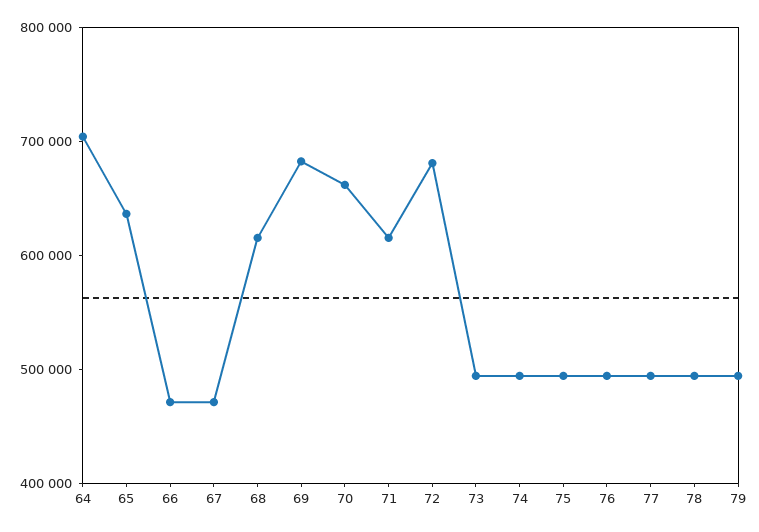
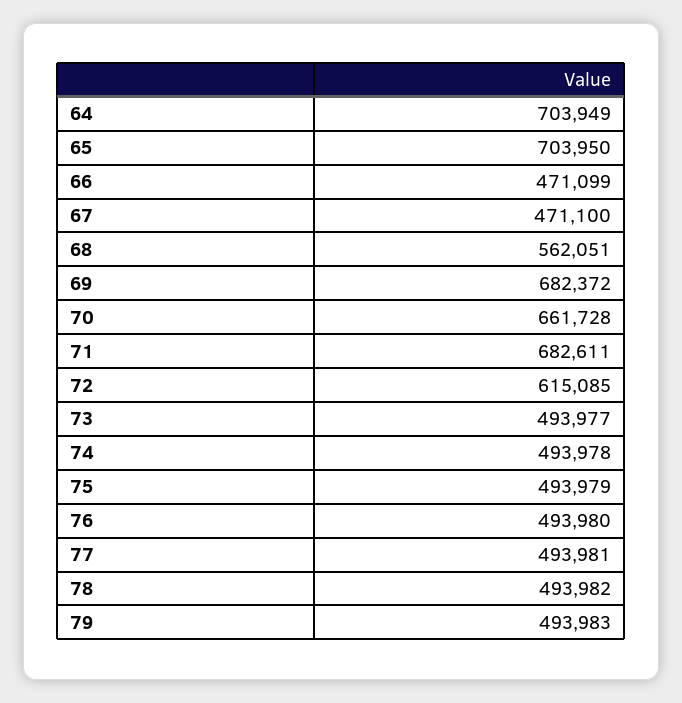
  {
    "64": 703949,
-   "65": 640000,
+   "65": 703950,
    "66": 471099,
    "67": 471100,
-   "68": 620000,
+   "68": 562051,
    "69": 682372,
    "70": 661728,
-   "71": 620000,
+   "71": 682611,
-   "72": 680000,
+   "72": 615085,
    "73": 493977,
    "74": 493978,
    "75": 493979,
    "76": 493980,
    "77": 493981,
    "78": 493982,
    "79": 493983
  }

